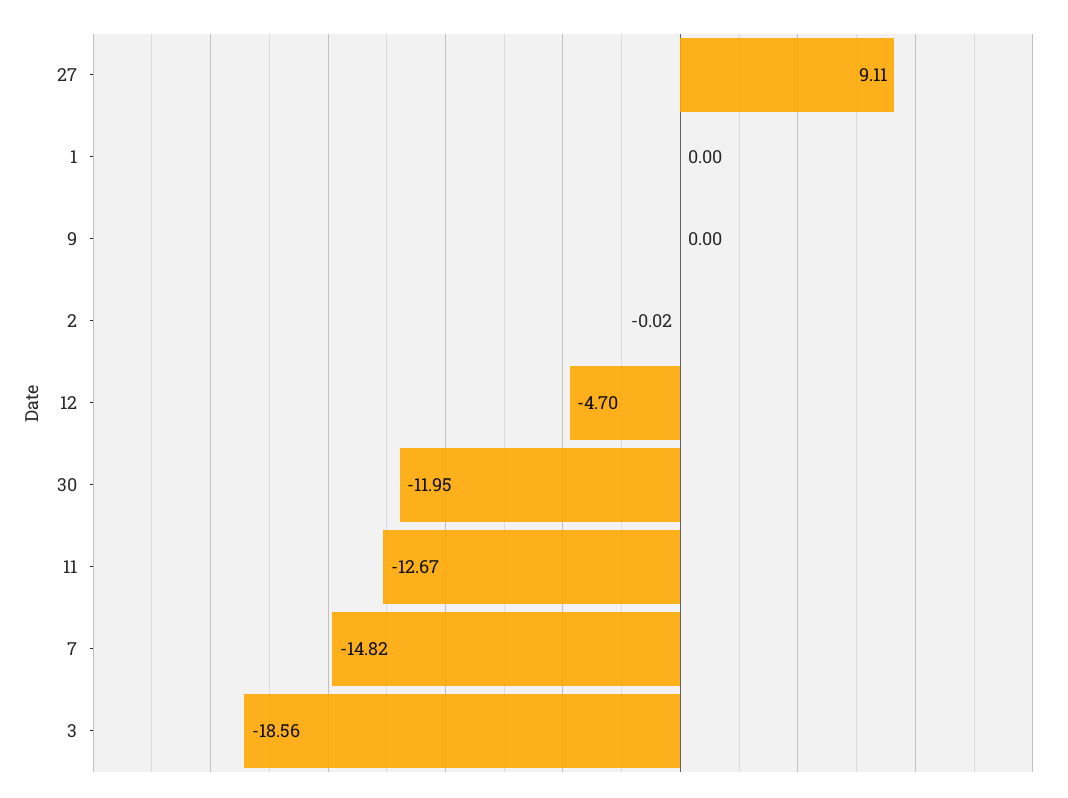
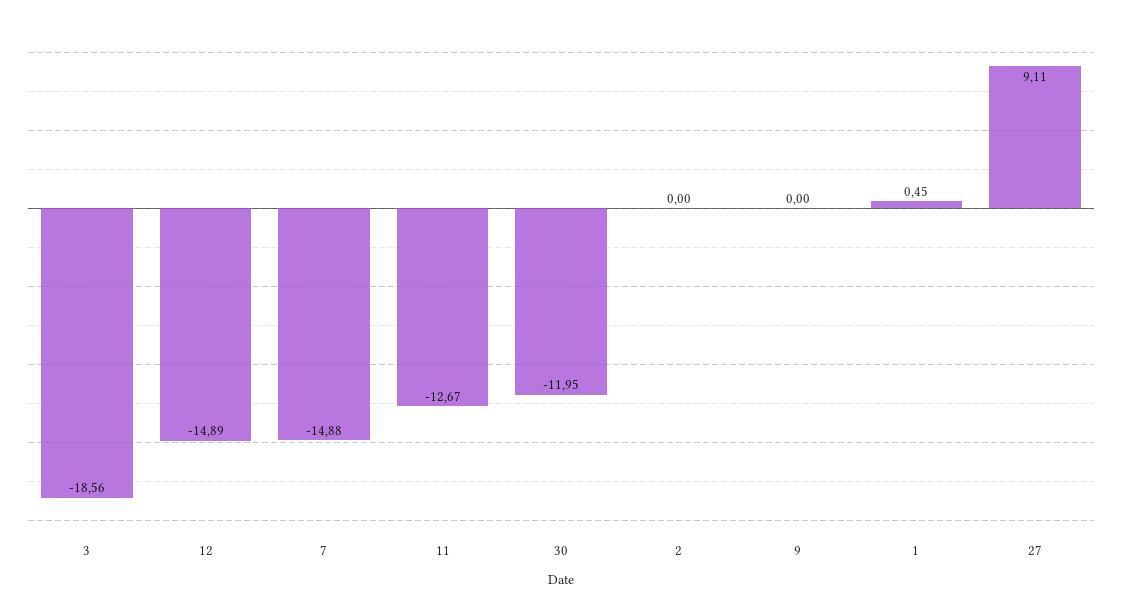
  {
    "27": 9.11,
-   "1": 0,
+   "1": 0.45,
    "9": 0,
-   "2": -0.02,
+   "2": 0,
-   "12": -4.7,
+   "12": -14.89,
    "30": -11.95,
    "11": -12.67,
-   "7": -14.82,
+   "7": -14.88,
    "3": -18.56
  }

